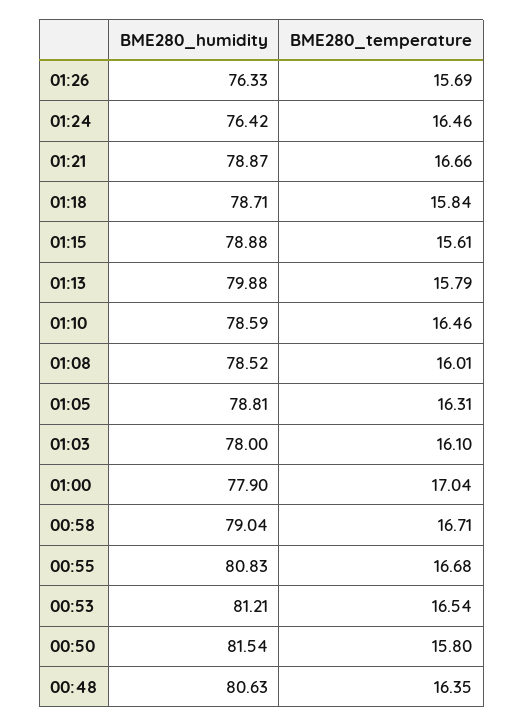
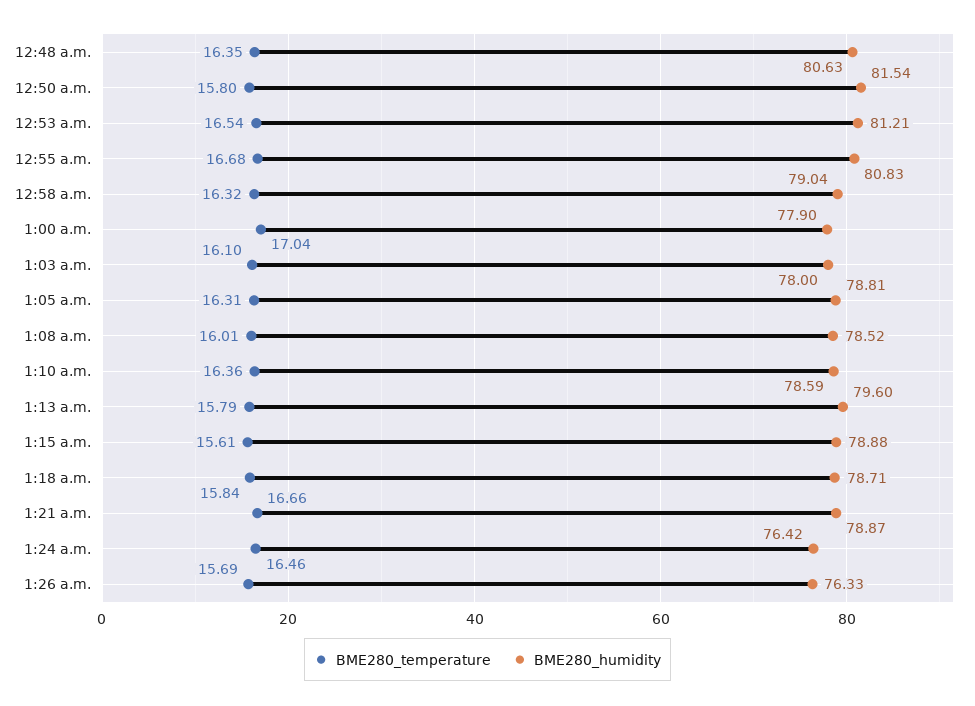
  {
    "BME280_humidity": {
      "01:26": 76.33,
      "01:24": 76.42,
      "01:21": 78.87,
      "01:18": 78.71,
      "01:15": 78.88,
-     "01:13": 79.88,
+     "01:13": 79.6,
      "01:10": 78.59,
      "01:08": 78.52,
      "01:05": 78.81,
      "01:03": 78,
      "01:00": 77.9,
      "00:58": 79.04,
      "00:55": 80.83,
      "00:53": 81.21,
      "00:50": 81.54,
      "00:48": 80.63
    },
    "BME280_temperature": {
      "01:26": 15.69,
      "01:24": 16.46,
      "01:21": 16.66,
      "01:18": 15.84,
      "01:15": 15.61,
      "01:13": 15.79,
-     "01:10": 16.46,
+     "01:10": 16.36,
      "01:08": 16.01,
      "01:05": 16.31,
      "01:03": 16.1,
      "01:00": 17.04,
-     "00:58": 16.71,
+     "00:58": 16.32,
      "00:55": 16.68,
      "00:53": 16.54,
      "00:50": 15.8,
      "00:48": 16.35
    }
  }

